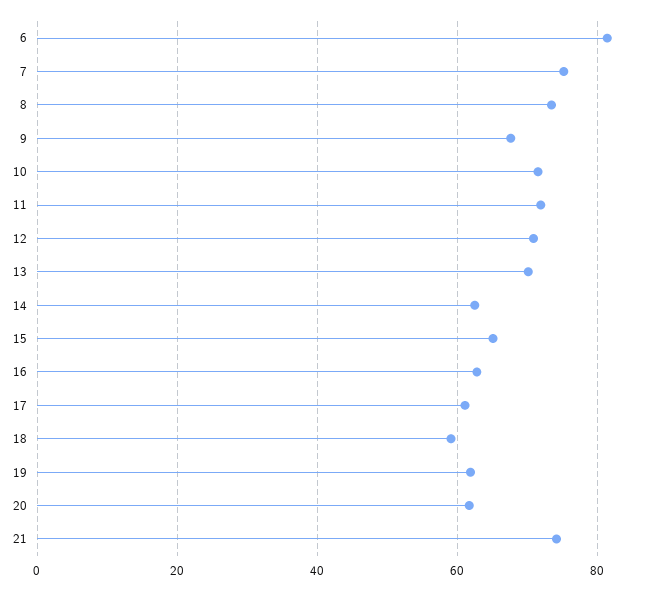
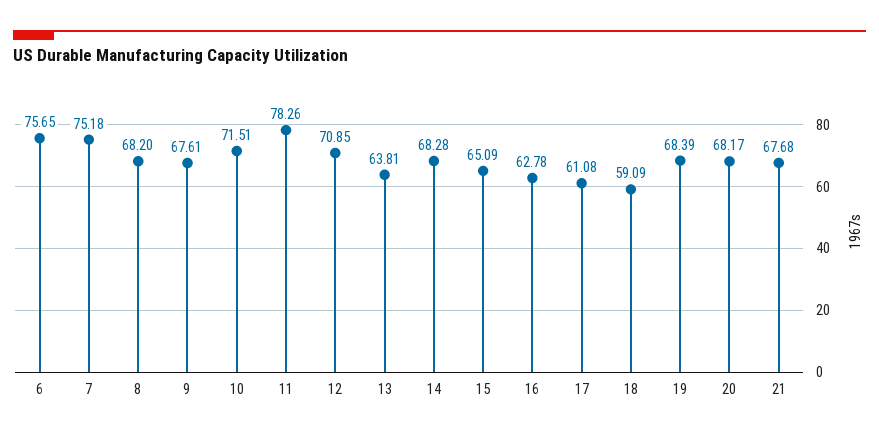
  {
-   "6": 82,
+   "6": 75.65,
    "7": 75.18,
-   "8": 74,
+   "8": 68.2,
    "9": 67.61,
    "10": 71.51,
-   "11": 72,
+   "11": 78.26,
    "12": 70.85,
-   "13": 70,
+   "13": 63.81,
-   "14": 62,
+   "14": 68.28,
    "15": 65.09,
    "16": 62.78,
    "17": 61.08,
    "18": 59.09,
-   "19": 62,
+   "19": 68.39,
-   "20": 62,
+   "20": 68.17,
-   "21": 74
+   "21": 67.68
  }

